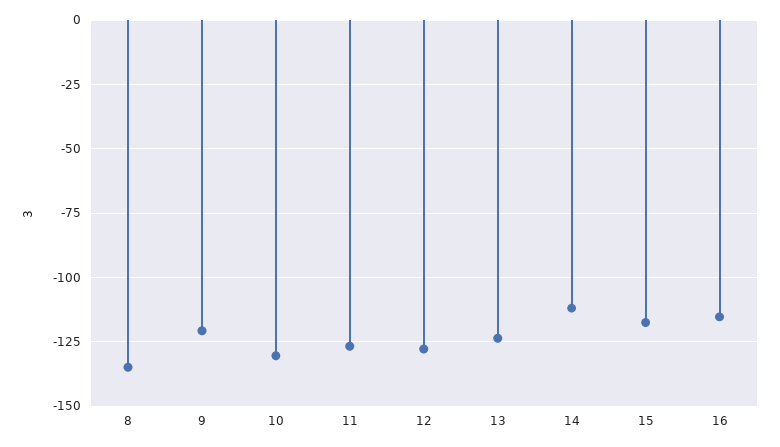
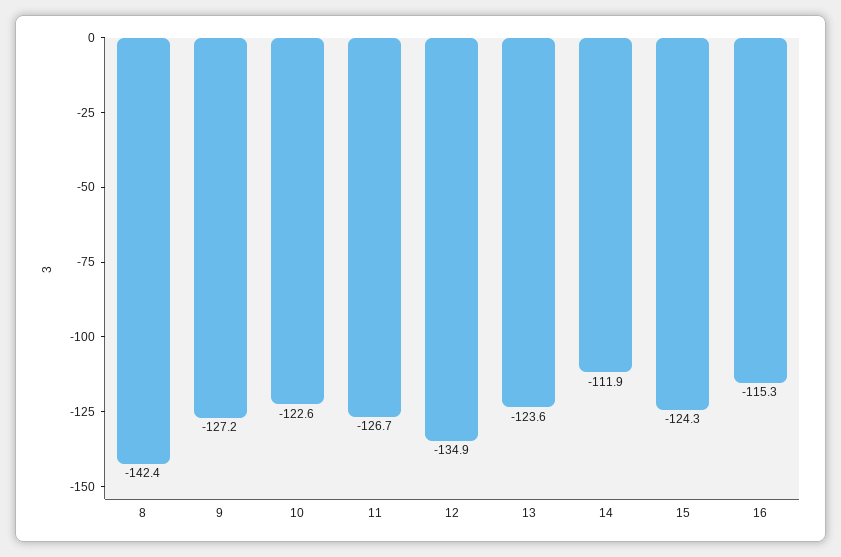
  {
-   "8": -135,
+   "8": -142.4,
-   "9": -120,
+   "9": -127.2,
-   "10": -130,
+   "10": -122.6,
    "11": -126.7,
-   "12": -127.5,
+   "12": -134.9,
    "13": -123.6,
    "14": -111.9,
-   "15": -117.5,
+   "15": -124.3,
    "16": -115.3
  }

